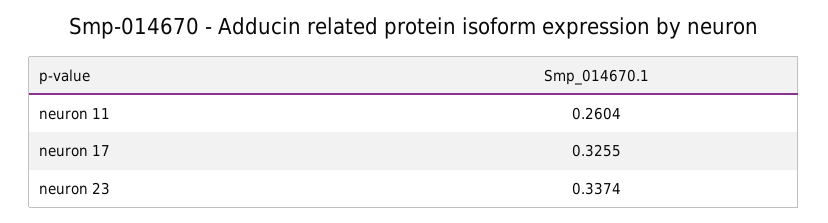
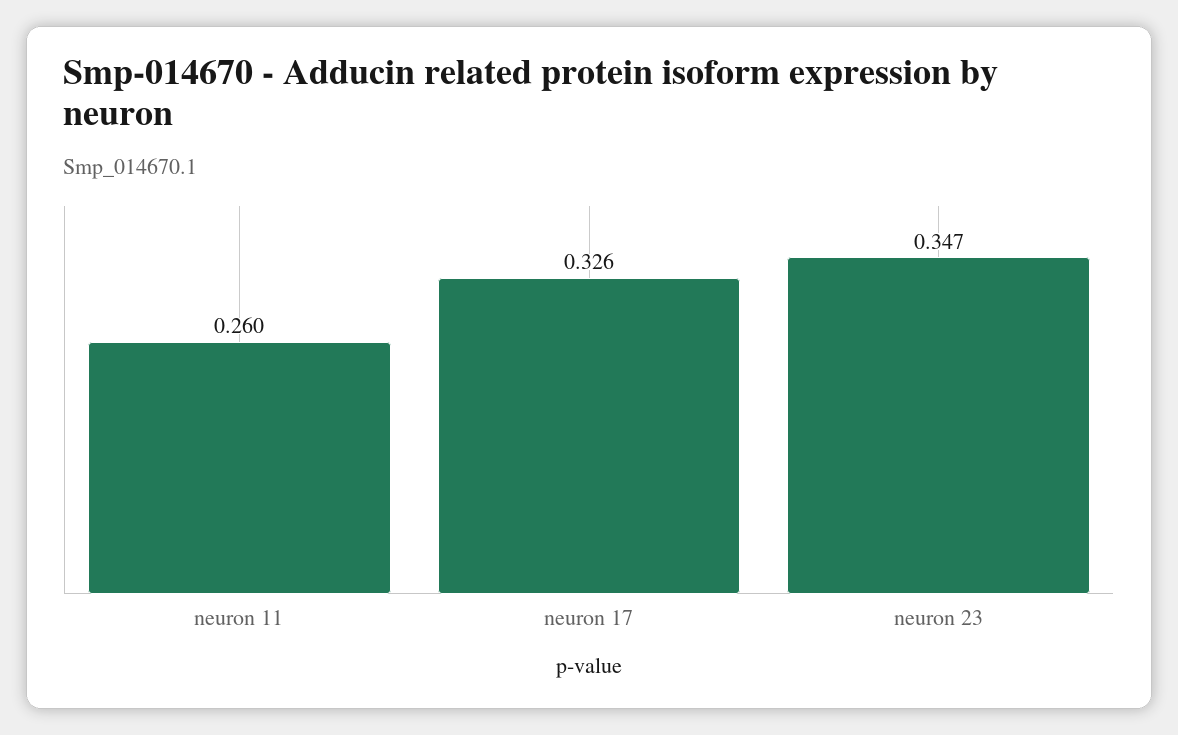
  {
    "neuron 11": 0.2604,
    "neuron 17": 0.3255,
-   "neuron 23": 0.3374
+   "neuron 23": 0.347
  }

